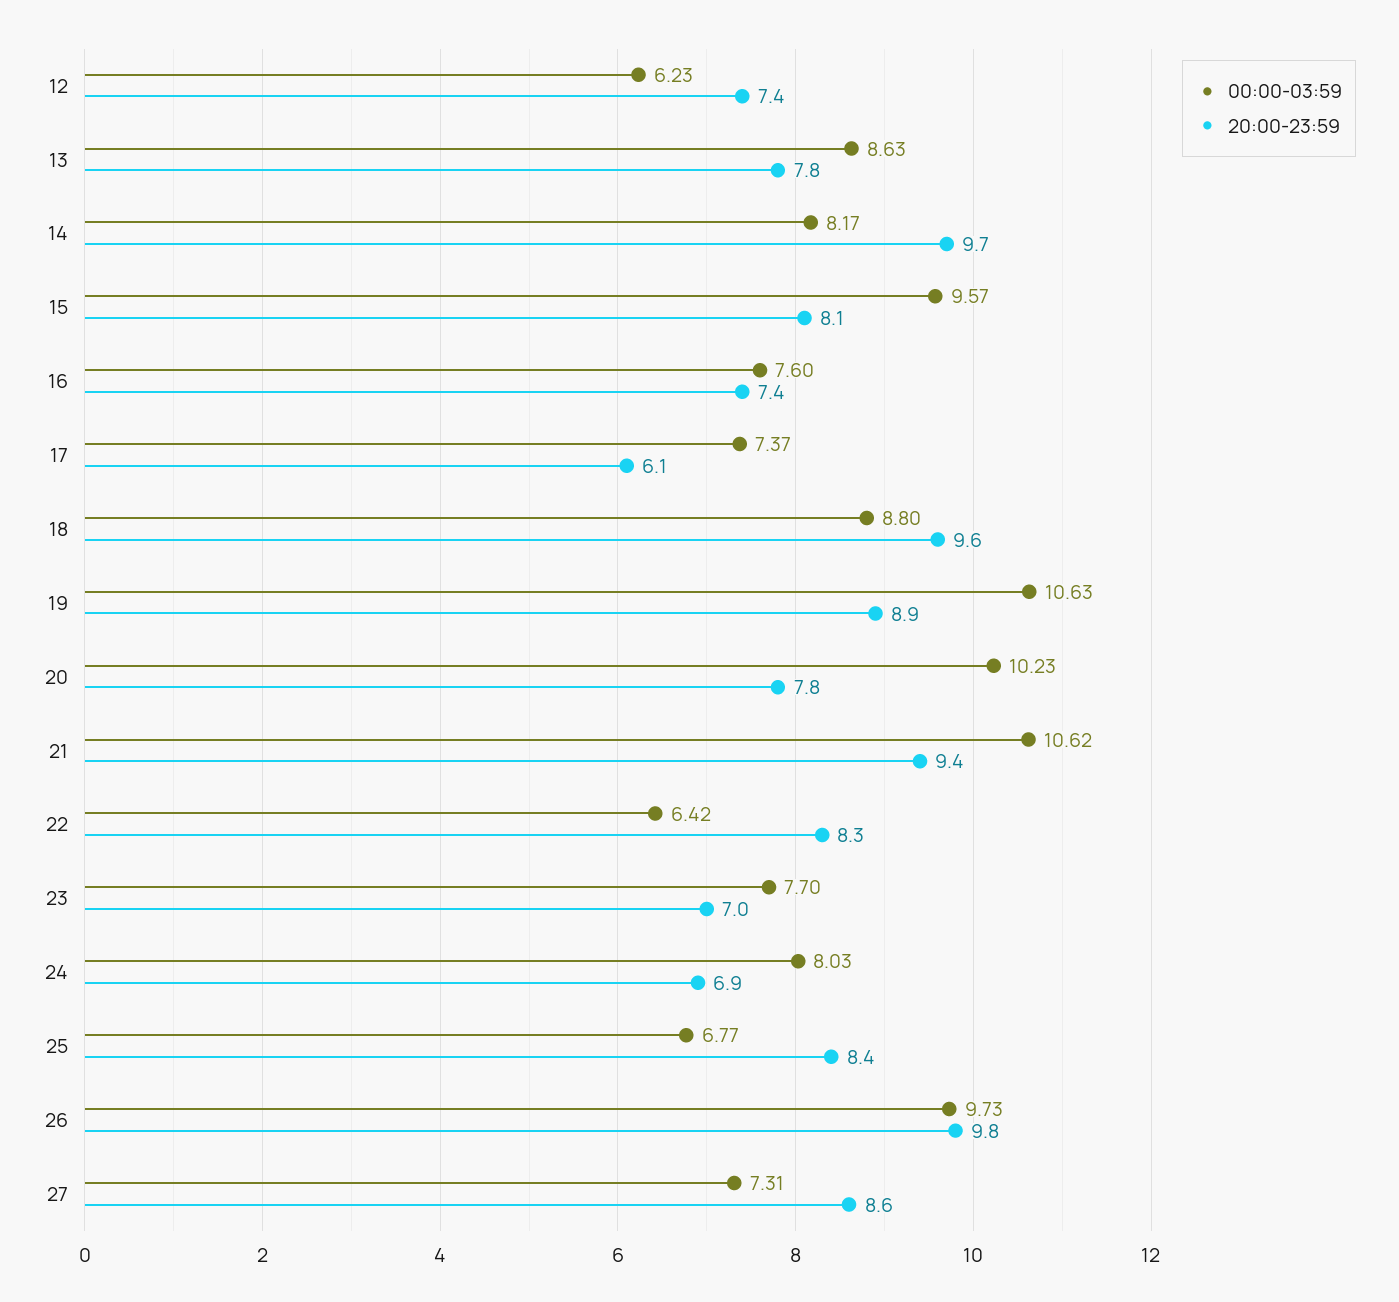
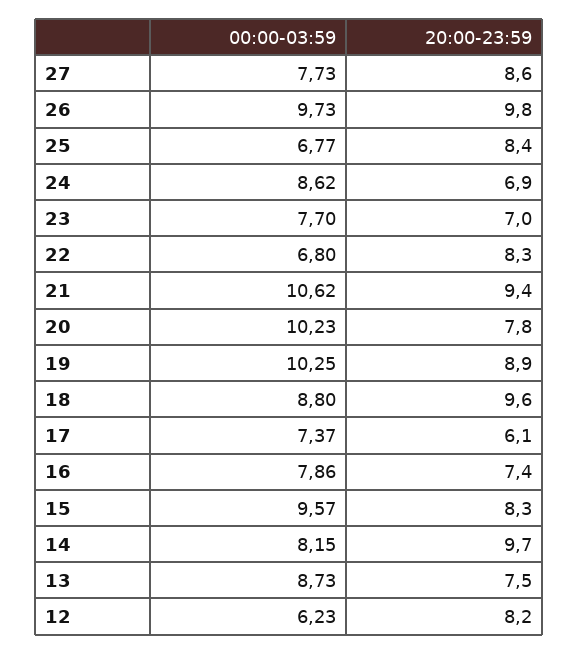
  {
    "00:00-03:59": {
      "12": 6.23,
-     "13": 8.63,
+     "13": 8.73,
-     "14": 8.17,
+     "14": 8.15,
      "15": 9.57,
-     "16": 7.6,
+     "16": 7.86,
      "17": 7.37,
      "18": 8.8,
-     "19": 10.63,
+     "19": 10.25,
      "20": 10.23,
      "21": 10.62,
-     "22": 6.42,
+     "22": 6.8,
      "23": 7.7,
-     "24": 8.03,
+     "24": 8.62,
      "25": 6.77,
      "26": 9.73,
-     "27": 7.31
+     "27": 7.73
    },
    "20:00-23:59": {
-     "12": 7.4,
+     "12": 8.2,
-     "13": 7.8,
+     "13": 7.5,
      "14": 9.7,
-     "15": 8.1,
+     "15": 8.3,
      "16": 7.4,
      "17": 6.1,
      "18": 9.6,
      "19": 8.9,
      "20": 7.8,
      "21": 9.4,
      "22": 8.3,
      "23": 7,
      "24": 6.9,
      "25": 8.4,
      "26": 9.8,
      "27": 8.6
    }
  }

